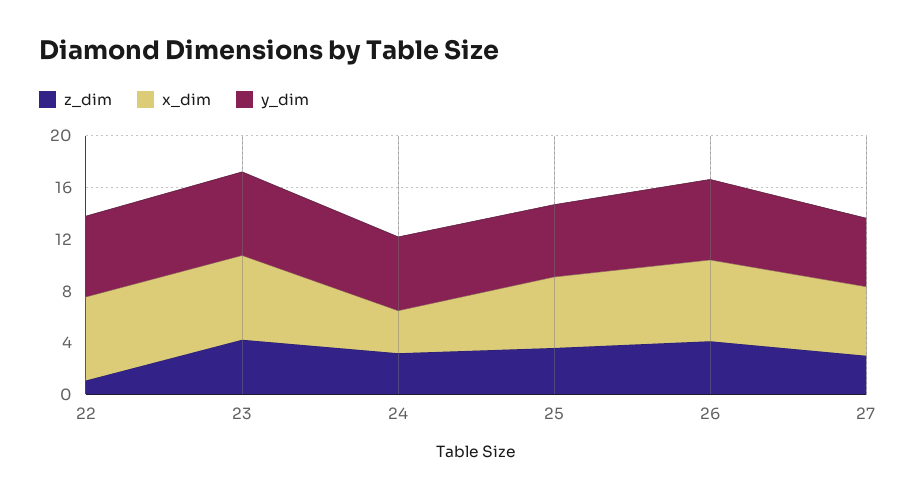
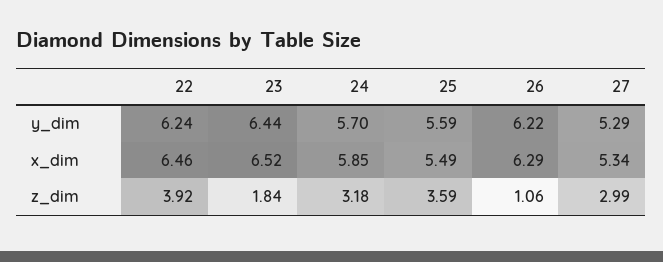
  {
    "z_dim": {
-     "22": 1,
+     "22": 3.92,
-     "23": 4,
+     "23": 1.84,
      "24": 3.18,
      "25": 3.59,
-     "26": 4,
+     "26": 1.06,
      "27": 2.99
    },
    "x_dim": {
      "22": 6.46,
      "23": 6.52,
-     "24": 3,
+     "24": 5.85,
      "25": 5.49,
      "26": 6.29,
      "27": 5.34
    },
    "y_dim": {
      "22": 6.24,
      "23": 6.44,
      "24": 5.7,
      "25": 5.59,
      "26": 6.22,
      "27": 5.29
    }
  }

